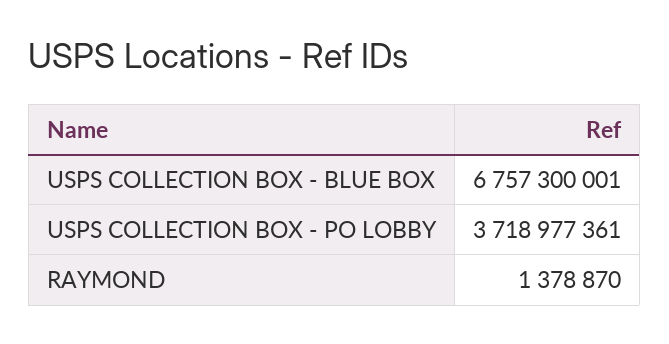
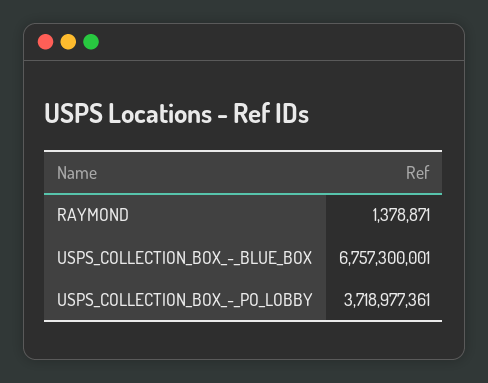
  {
    "USPS COLLECTION BOX - BLUE BOX": 6757300001,
    "USPS COLLECTION BOX - PO LOBBY": 3718977361,
-   "RAYMOND": 1378870
+   "RAYMOND": 1378871
  }

